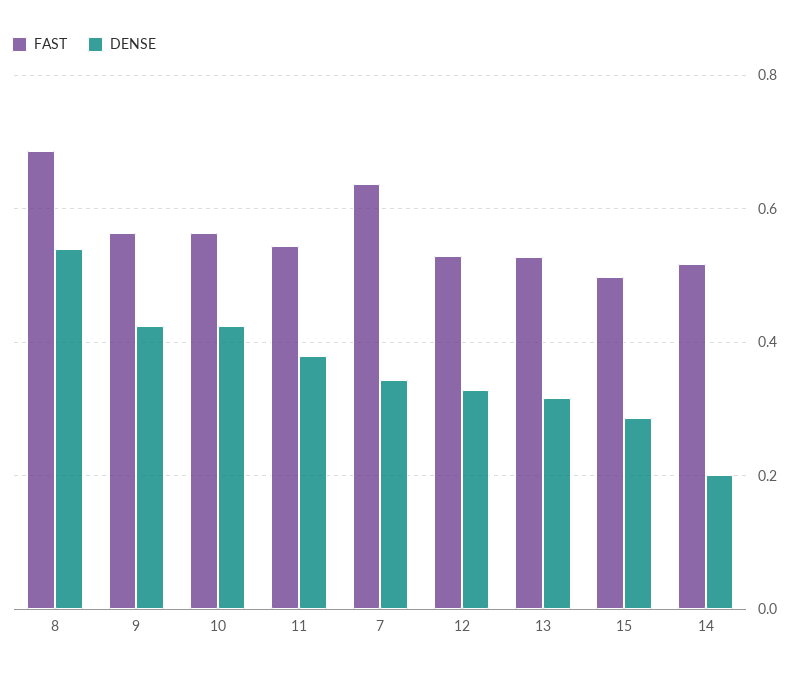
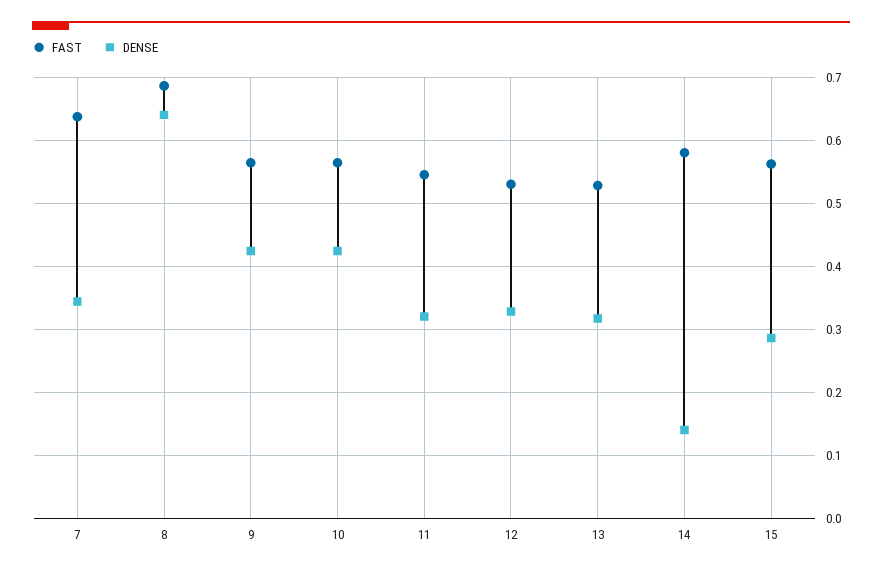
  {
    "FAST": {
      "8": 0.69,
      "9": 0.56,
      "10": 0.56,
      "11": 0.55,
      "7": 0.64,
      "12": 0.53,
      "13": 0.53,
-     "15": 0.5,
+     "15": 0.56,
-     "14": 0.52
+     "14": 0.58
    },
    "DENSE": {
-     "8": 0.54,
+     "8": 0.64,
      "9": 0.42,
      "10": 0.42,
-     "11": 0.38,
+     "11": 0.32,
      "7": 0.34,
      "12": 0.33,
      "13": 0.32,
      "15": 0.29,
-     "14": 0.2
+     "14": 0.14
    }
  }

